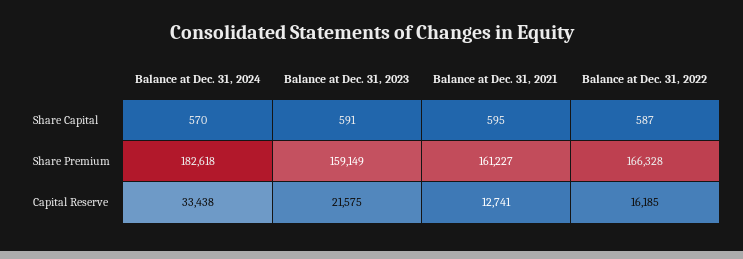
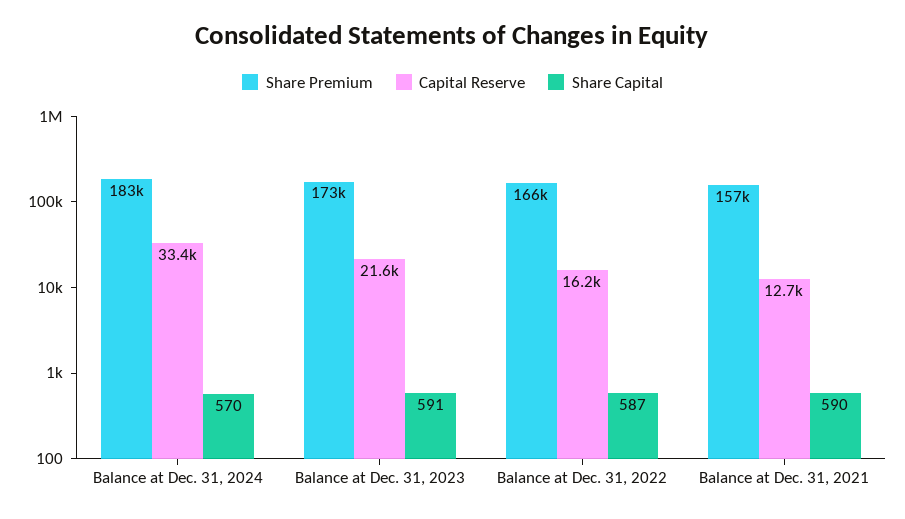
  {
    "Share Capital": {
      "Balance at Dec. 31, 2024": 570,
      "Balance at Dec. 31, 2023": 591,
-     "Balance at Dec. 31, 2021": 595,
+     "Balance at Dec. 31, 2021": 590,
      "Balance at Dec. 31, 2022": 587
    },
    "Share Premium": {
      "Balance at Dec. 31, 2024": 182618,
-     "Balance at Dec. 31, 2023": 159149,
+     "Balance at Dec. 31, 2023": 173000,
-     "Balance at Dec. 31, 2021": 161227,
+     "Balance at Dec. 31, 2021": 157000,
      "Balance at Dec. 31, 2022": 166328
    },
    "Capital Reserve": {
      "Balance at Dec. 31, 2024": 33438,
      "Balance at Dec. 31, 2023": 21575,
      "Balance at Dec. 31, 2021": 12741,
      "Balance at Dec. 31, 2022": 16185
    }
  }

